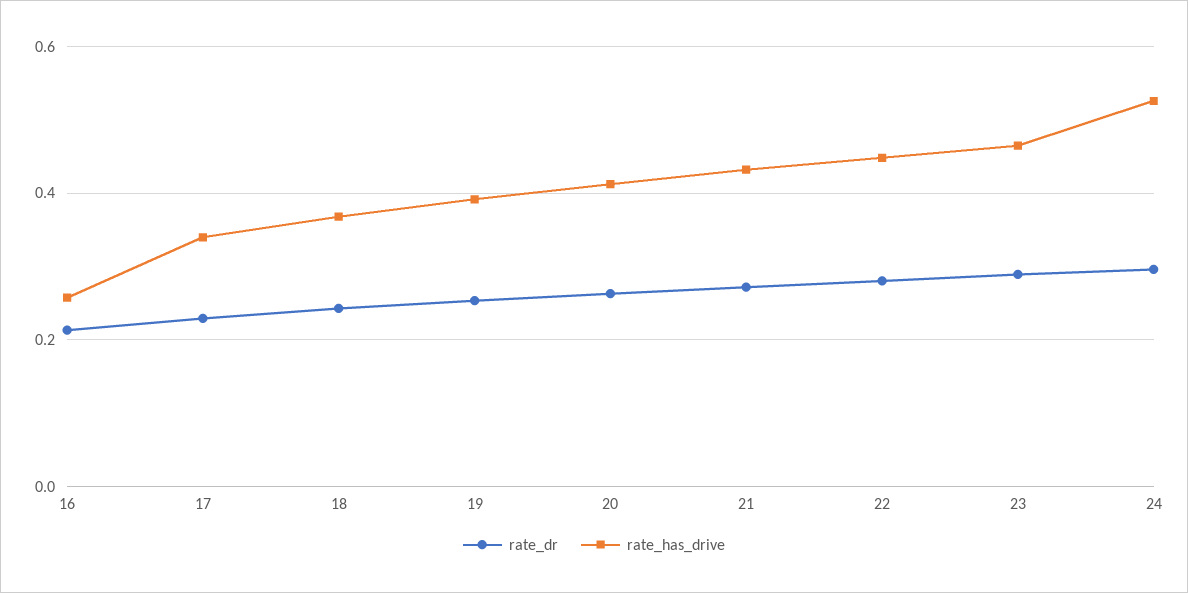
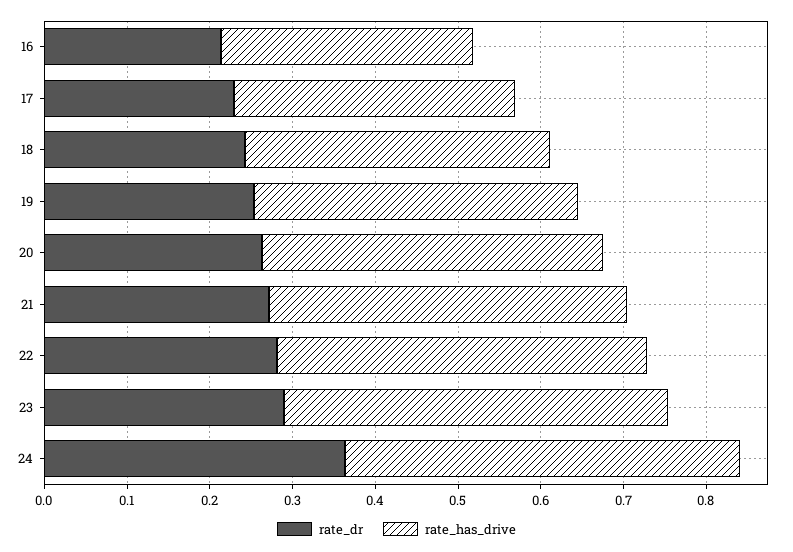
  {
    "rate_dr": {
      "16": 0.22,
      "17": 0.22,
      "18": 0.24,
      "19": 0.26,
      "20": 0.26,
      "21": 0.28,
      "22": 0.28,
      "23": 0.28,
-     "24": 0.3
+     "24": 0.36
    },
    "rate_has_drive": {
-     "16": 0.26,
+     "16": 0.3,
      "17": 0.34,
      "18": 0.36,
      "19": 0.4,
      "20": 0.42,
      "21": 0.44,
      "22": 0.44,
      "23": 0.46,
-     "24": 0.52
+     "24": 0.48
    }
  }

